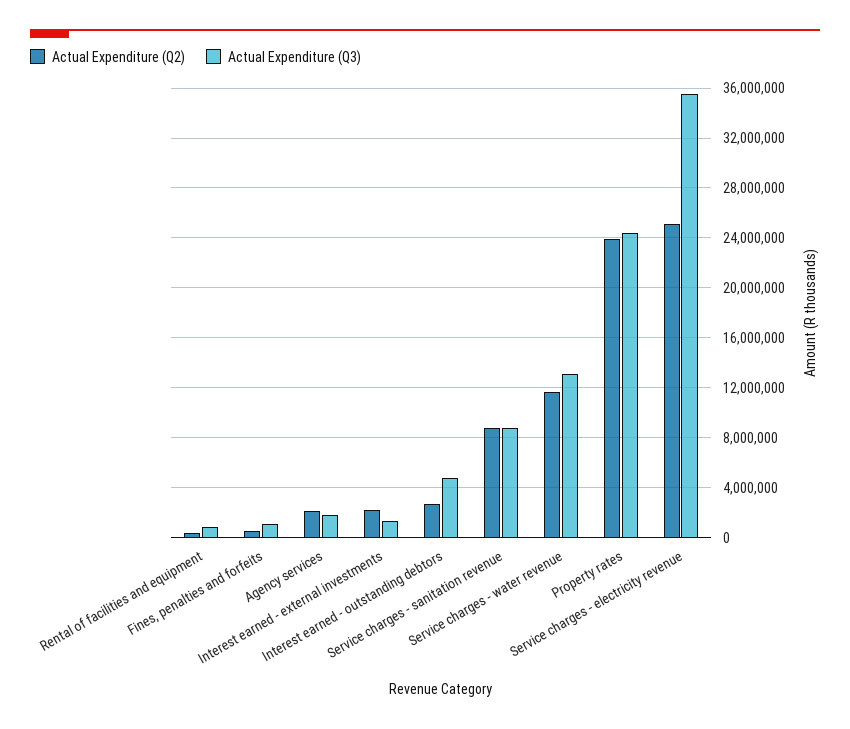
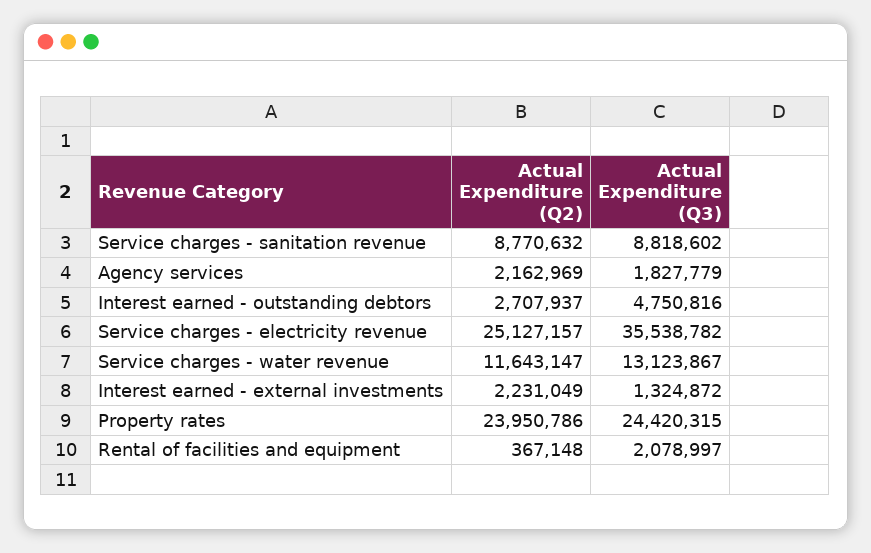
  {
    "Actual Expenditure (Q2)": {
      "Rental of facilities and equipment": 367148,
-     "Fines, penalties and forfeits": 500000,
      "Agency services": 2162969,
      "Interest earned - external investments": 2231049,
      "Interest earned - outstanding debtors": 2707937,
      "Service charges - sanitation revenue": 8770632,
      "Service charges - water revenue": 11643147,
      "Property rates": 23950786,
      "Service charges - electricity revenue": 25127157
    },
    "Actual Expenditure (Q3)": {
-     "Rental of facilities and equipment": 1000000,
+     "Rental of facilities and equipment": 2078997,
-     "Fines, penalties and forfeits": 1000000,
      "Agency services": 1827779,
      "Interest earned - external investments": 1324872,
      "Interest earned - outstanding debtors": 4750816,
      "Service charges - sanitation revenue": 8818602,
      "Service charges - water revenue": 13123867,
      "Property rates": 24420315,
      "Service charges - electricity revenue": 35538782
    }
  }

